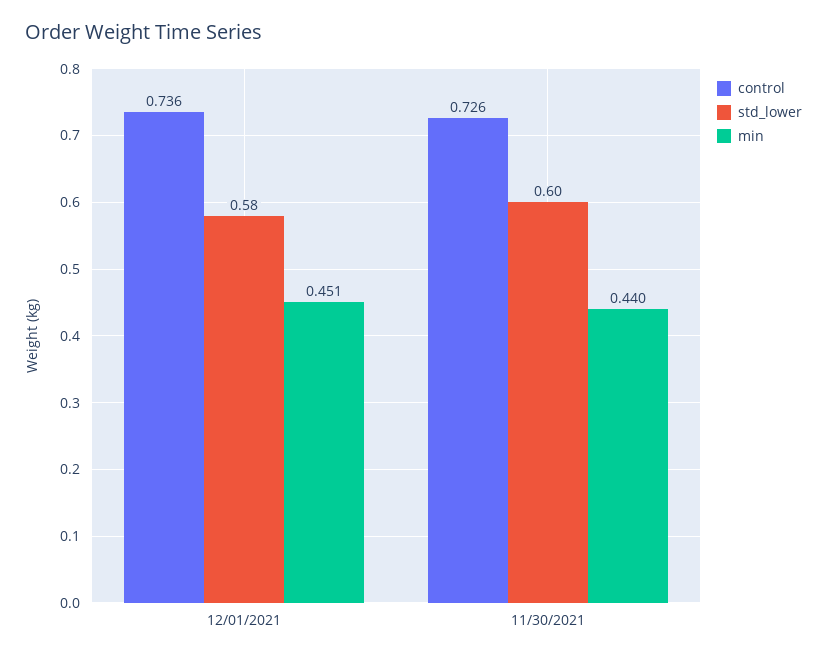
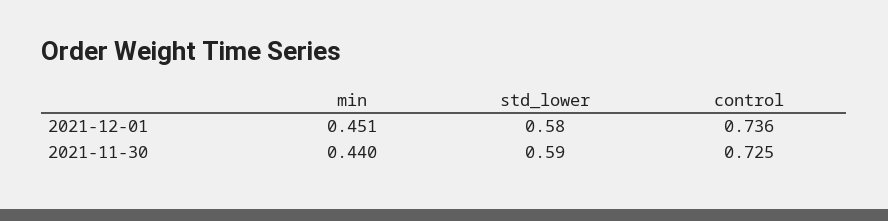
  {
    "control": {
      "12/01/2021": 0.736,
-     "11/30/2021": 0.726
+     "11/30/2021": 0.725
    },
    "std_lower": {
      "12/01/2021": 0.58,
-     "11/30/2021": 0.6
+     "11/30/2021": 0.59
    },
    "min": {
      "12/01/2021": 0.451,
      "11/30/2021": 0.44
    }
  }

